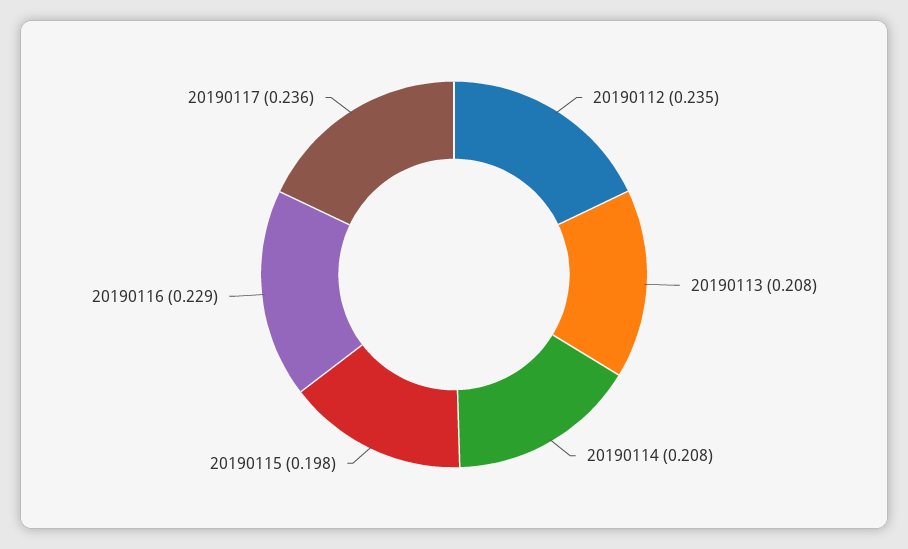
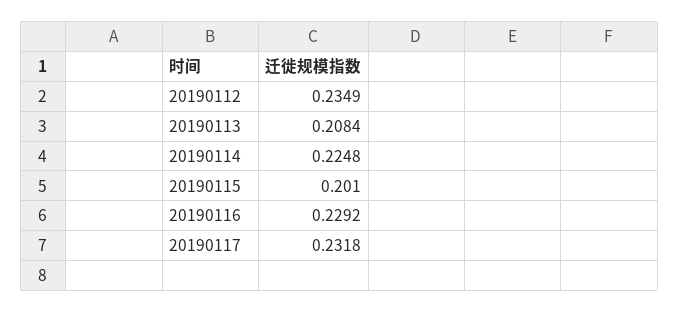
  {
    "20190112": 0.2349,
    "20190113": 0.2084,
-   "20190114": 0.208,
+   "20190114": 0.2248,
-   "20190115": 0.198,
+   "20190115": 0.201,
    "20190116": 0.2292,
-   "20190117": 0.236
+   "20190117": 0.2318
  }

